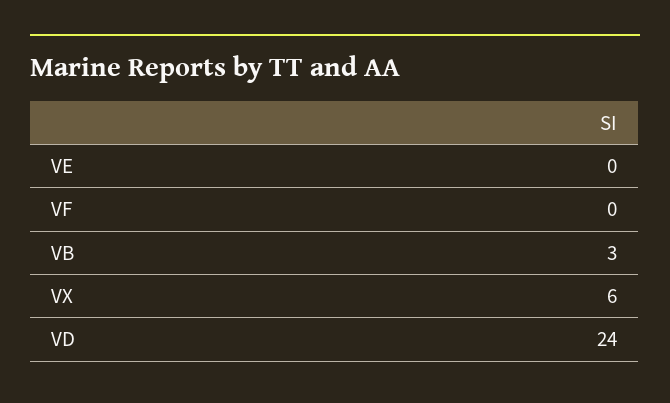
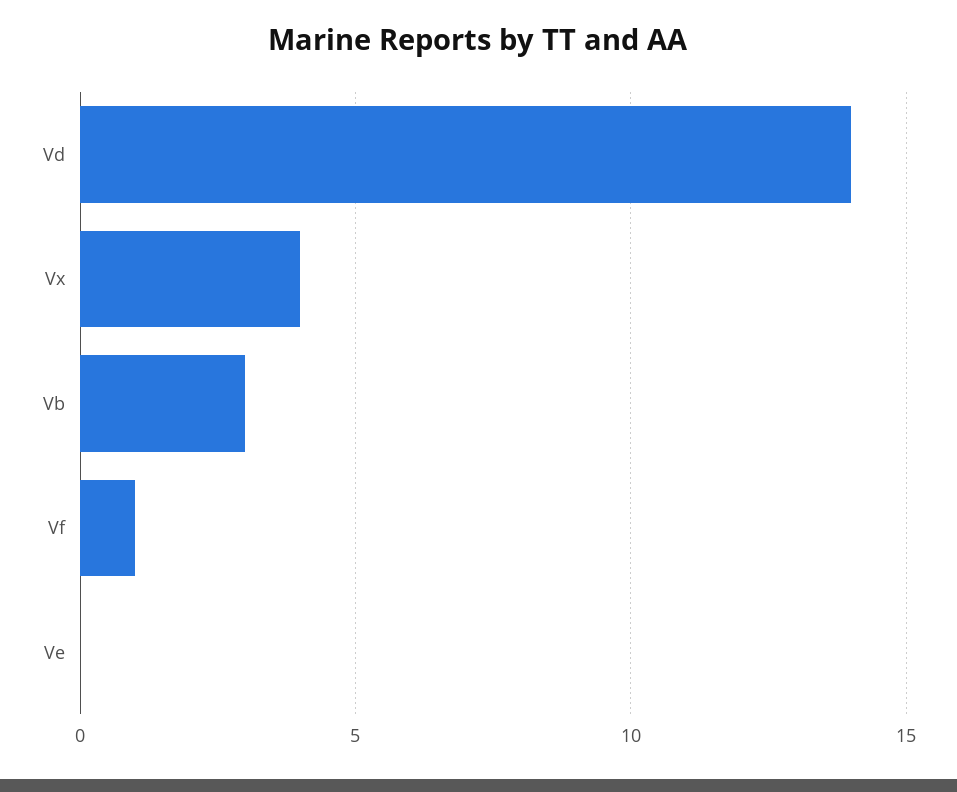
  {
    "VE": 0,
-   "VF": 0,
+   "VF": 1,
    "VB": 3,
-   "VX": 6,
+   "VX": 4,
-   "VD": 24
+   "VD": 14
  }

